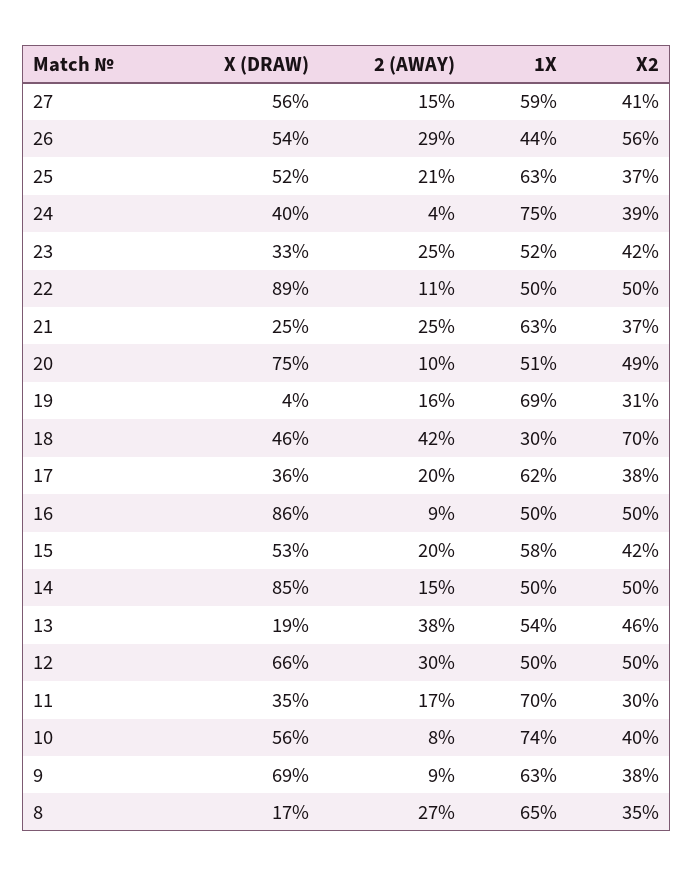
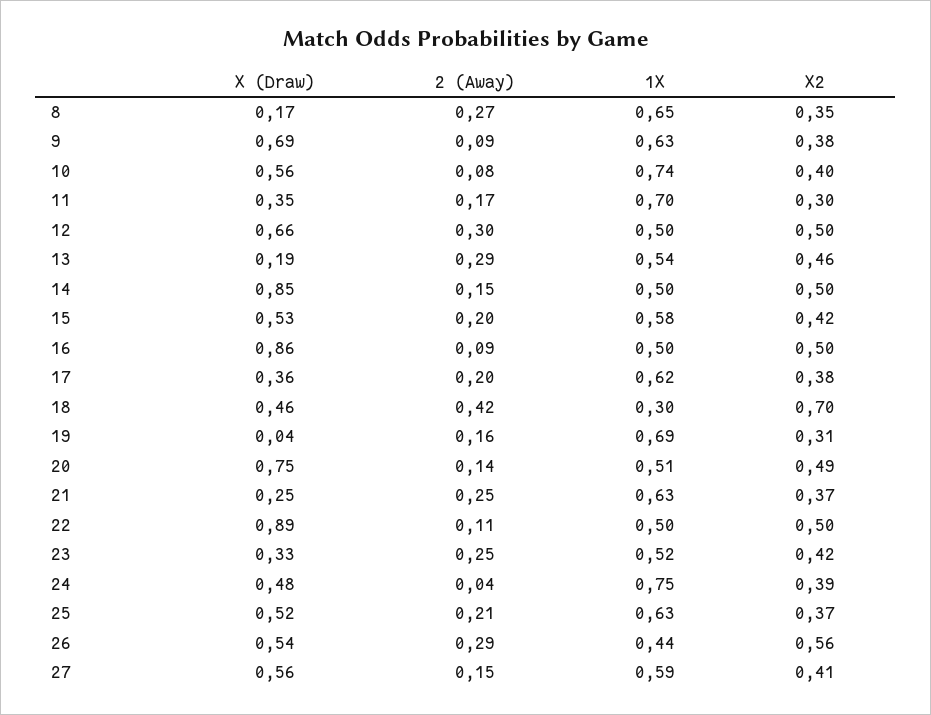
  {
    "X (DRAW)": {
      "27": 0.56,
      "26": 0.54,
      "25": 0.52,
-     "24": 0.4,
+     "24": 0.48,
      "23": 0.33,
      "22": 0.89,
      "21": 0.25,
      "20": 0.75,
      "19": 0.04,
      "18": 0.46,
      "17": 0.36,
      "16": 0.86,
      "15": 0.53,
      "14": 0.85,
      "13": 0.19,
      "12": 0.66,
      "11": 0.35,
      "10": 0.56,
      "9": 0.69,
      "8": 0.17
    },
    "2 (AWAY)": {
      "27": 0.15,
      "26": 0.29,
      "25": 0.21,
      "24": 0.04,
      "23": 0.25,
      "22": 0.11,
      "21": 0.25,
-     "20": 0.1,
+     "20": 0.14,
      "19": 0.16,
      "18": 0.42,
      "17": 0.2,
      "16": 0.09,
      "15": 0.2,
      "14": 0.15,
-     "13": 0.38,
+     "13": 0.29,
      "12": 0.3,
      "11": 0.17,
      "10": 0.08,
      "9": 0.09,
      "8": 0.27
    },
    "1X": {
      "27": 0.59,
      "26": 0.44,
      "25": 0.63,
      "24": 0.75,
      "23": 0.52,
      "22": 0.5,
      "21": 0.63,
      "20": 0.51,
      "19": 0.69,
      "18": 0.3,
      "17": 0.62,
      "16": 0.5,
      "15": 0.58,
      "14": 0.5,
      "13": 0.54,
      "12": 0.5,
      "11": 0.7,
      "10": 0.74,
      "9": 0.63,
      "8": 0.65
    },
    "X2": {
      "27": 0.41,
      "26": 0.56,
      "25": 0.37,
      "24": 0.39,
      "23": 0.42,
      "22": 0.5,
      "21": 0.37,
      "20": 0.49,
      "19": 0.31,
      "18": 0.7,
      "17": 0.38,
      "16": 0.5,
      "15": 0.42,
      "14": 0.5,
      "13": 0.46,
      "12": 0.5,
      "11": 0.3,
      "10": 0.4,
      "9": 0.38,
      "8": 0.35
    }
  }

